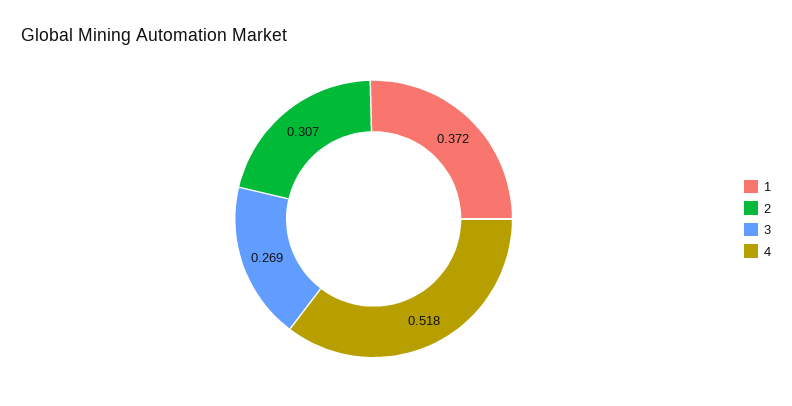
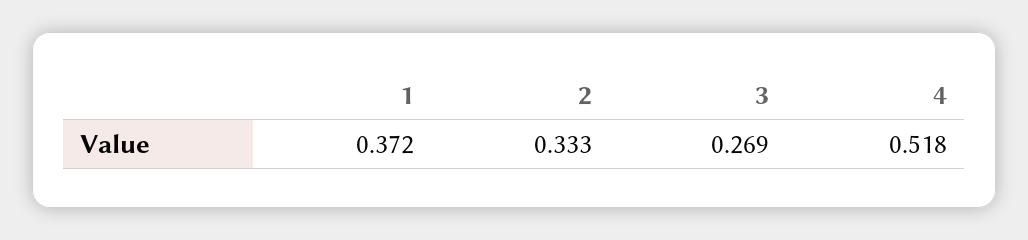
  {
    "1": 0.372,
-   "2": 0.307,
+   "2": 0.333,
    "3": 0.269,
    "4": 0.518
  }

